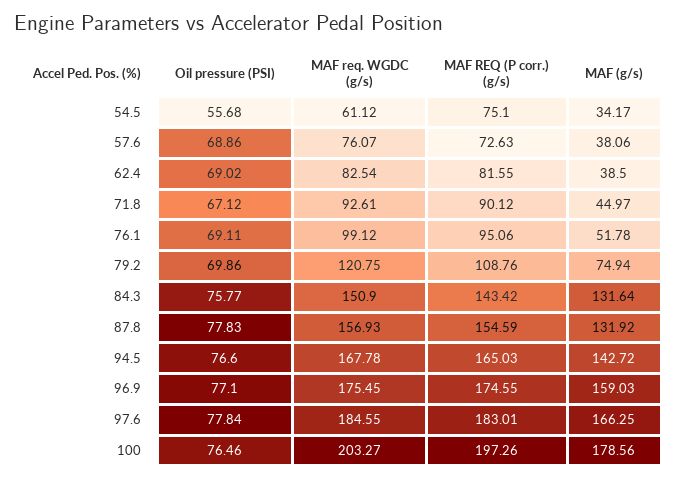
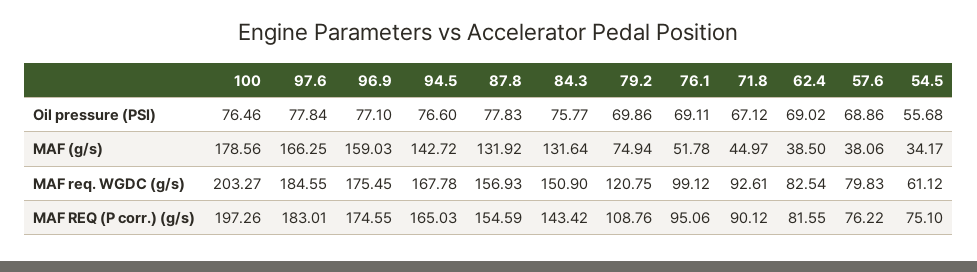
  {
    "Oil pressure (PSI)": {
      "54.5": 55.68,
      "57.6": 68.86,
      "62.4": 69.02,
      "71.8": 67.12,
      "76.1": 69.11,
      "79.2": 69.86,
      "84.3": 75.77,
      "87.8": 77.83,
      "94.5": 76.6,
      "96.9": 77.1,
      "97.6": 77.84,
      "100": 76.46
    },
    "MAF req. WGDC (g/s)": {
      "54.5": 61.12,
-     "57.6": 76.07,
+     "57.6": 79.83,
      "62.4": 82.54,
      "71.8": 92.61,
      "76.1": 99.12,
      "79.2": 120.75,
      "84.3": 150.9,
      "87.8": 156.93,
      "94.5": 167.78,
      "96.9": 175.45,
      "97.6": 184.55,
      "100": 203.27
    },
    "MAF REQ (P corr.) (g/s)": {
      "54.5": 75.1,
-     "57.6": 72.63,
+     "57.6": 76.22,
      "62.4": 81.55,
      "71.8": 90.12,
      "76.1": 95.06,
      "79.2": 108.76,
      "84.3": 143.42,
      "87.8": 154.59,
      "94.5": 165.03,
      "96.9": 174.55,
      "97.6": 183.01,
      "100": 197.26
    },
    "MAF (g/s)": {
      "54.5": 34.17,
      "57.6": 38.06,
      "62.4": 38.5,
      "71.8": 44.97,
      "76.1": 51.78,
      "79.2": 74.94,
      "84.3": 131.64,
      "87.8": 131.92,
      "94.5": 142.72,
      "96.9": 159.03,
      "97.6": 166.25,
      "100": 178.56
    }
  }

